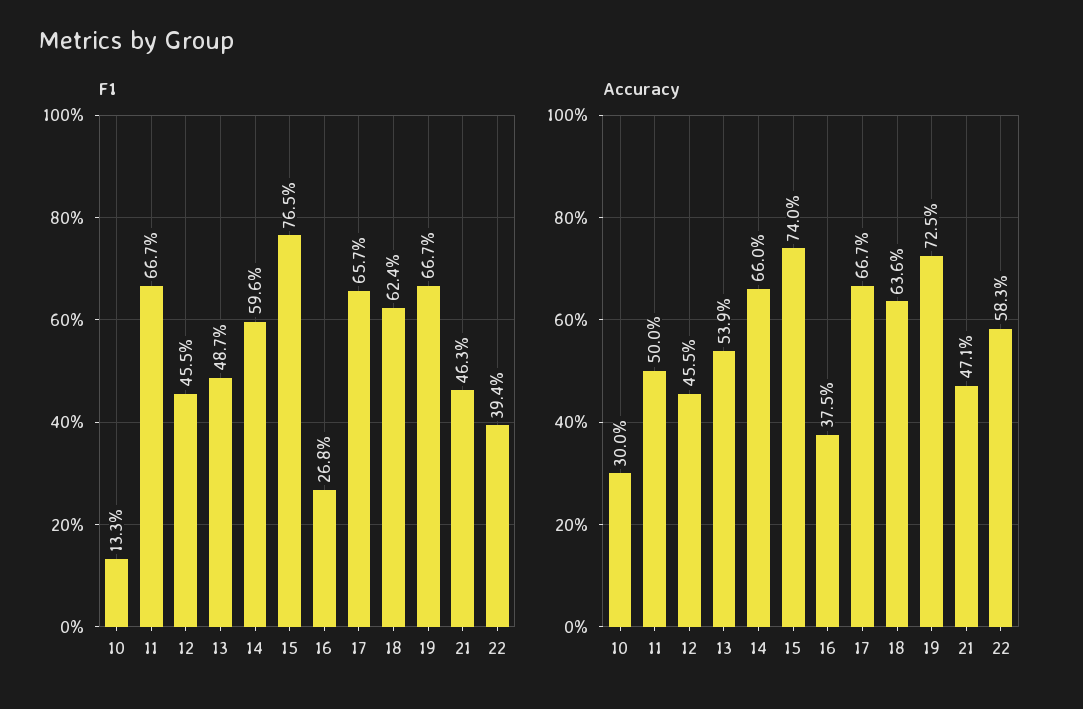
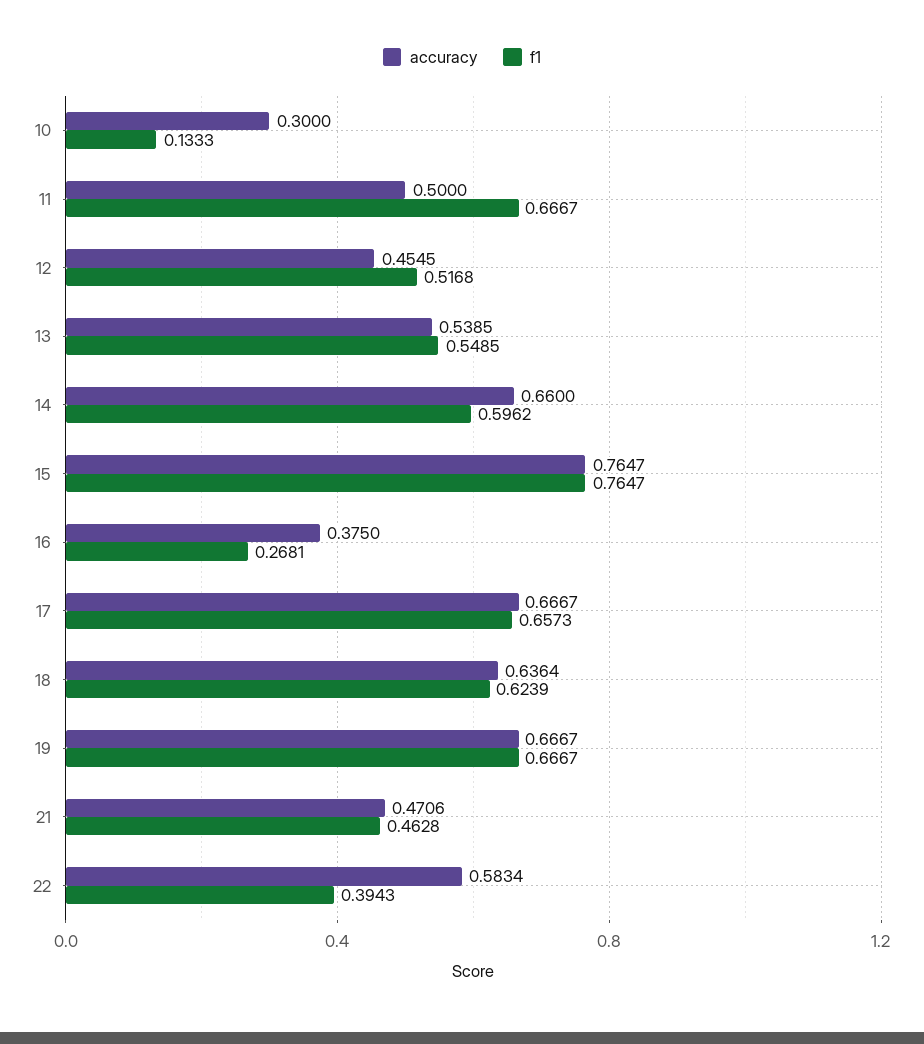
  {
    "F1": {
      "10": 0.1333,
      "11": 0.6667,
-     "12": 0.455,
+     "12": 0.5168,
-     "13": 0.487,
+     "13": 0.5485,
      "14": 0.5962,
      "15": 0.7647,
      "16": 0.2681,
      "17": 0.6573,
      "18": 0.6239,
      "19": 0.6667,
      "21": 0.4628,
      "22": 0.3943
    },
    "Accuracy": {
      "10": 0.3,
      "11": 0.5,
      "12": 0.4545,
      "13": 0.5385,
      "14": 0.66,
-     "15": 0.74,
+     "15": 0.7647,
      "16": 0.375,
      "17": 0.6667,
      "18": 0.6364,
-     "19": 0.725,
+     "19": 0.6667,
      "21": 0.4706,
      "22": 0.5834
    }
  }

